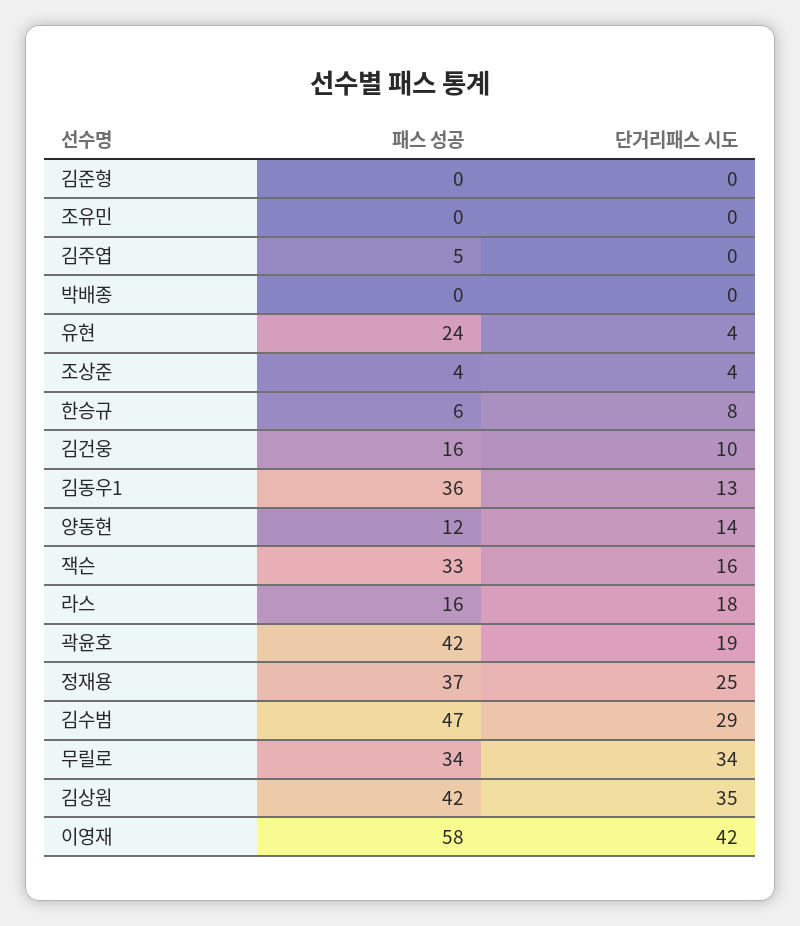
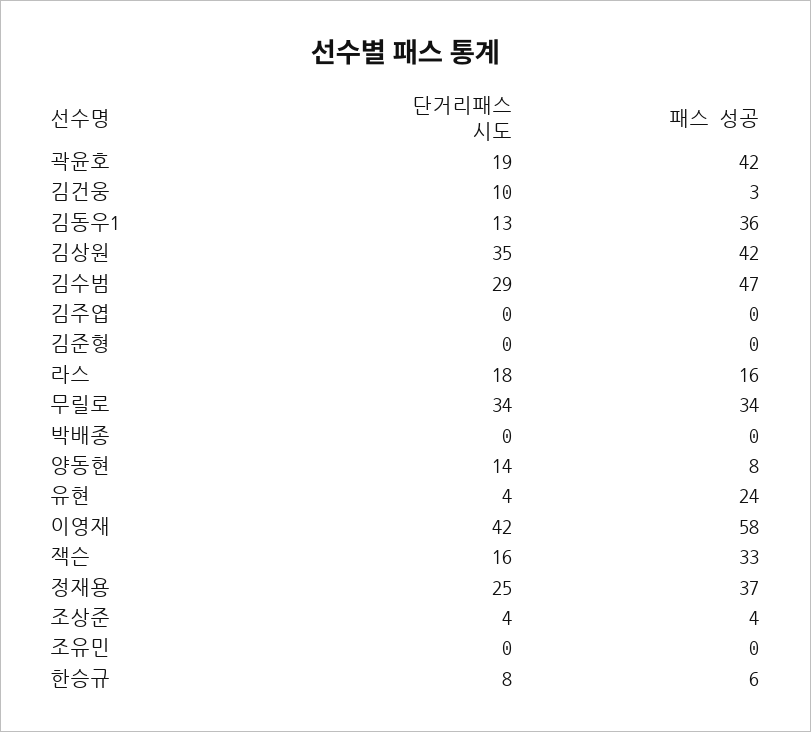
  {
    "패스 성공": {
      "김준형": 0,
      "조유민": 0,
-     "김주엽": 5,
+     "김주엽": 0,
      "박배종": 0,
      "유현": 24,
      "조상준": 4,
      "한승규": 6,
-     "김건웅": 16,
+     "김건웅": 3,
      "김동우1": 36,
-     "양동현": 12,
+     "양동현": 8,
      "잭슨": 33,
      "라스": 16,
      "곽윤호": 42,
      "정재용": 37,
      "김수범": 47,
      "무릴로": 34,
      "김상원": 42,
      "이영재": 58
    },
    "단거리패스 시도": {
      "김준형": 0,
      "조유민": 0,
      "김주엽": 0,
      "박배종": 0,
      "유현": 4,
      "조상준": 4,
      "한승규": 8,
      "김건웅": 10,
      "김동우1": 13,
      "양동현": 14,
      "잭슨": 16,
      "라스": 18,
      "곽윤호": 19,
      "정재용": 25,
      "김수범": 29,
      "무릴로": 34,
      "김상원": 35,
      "이영재": 42
    }
  }

